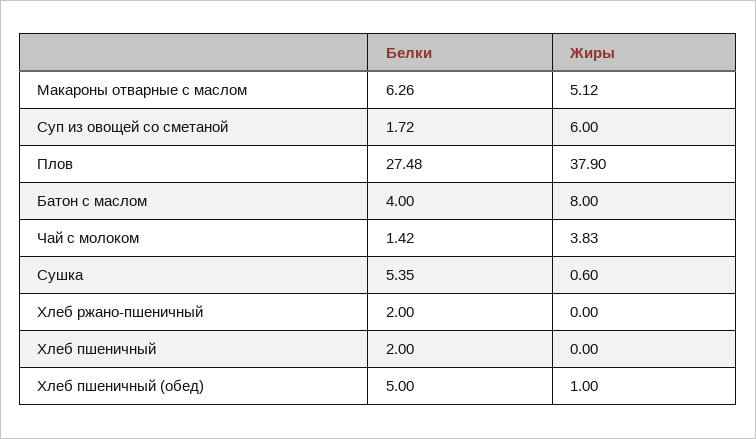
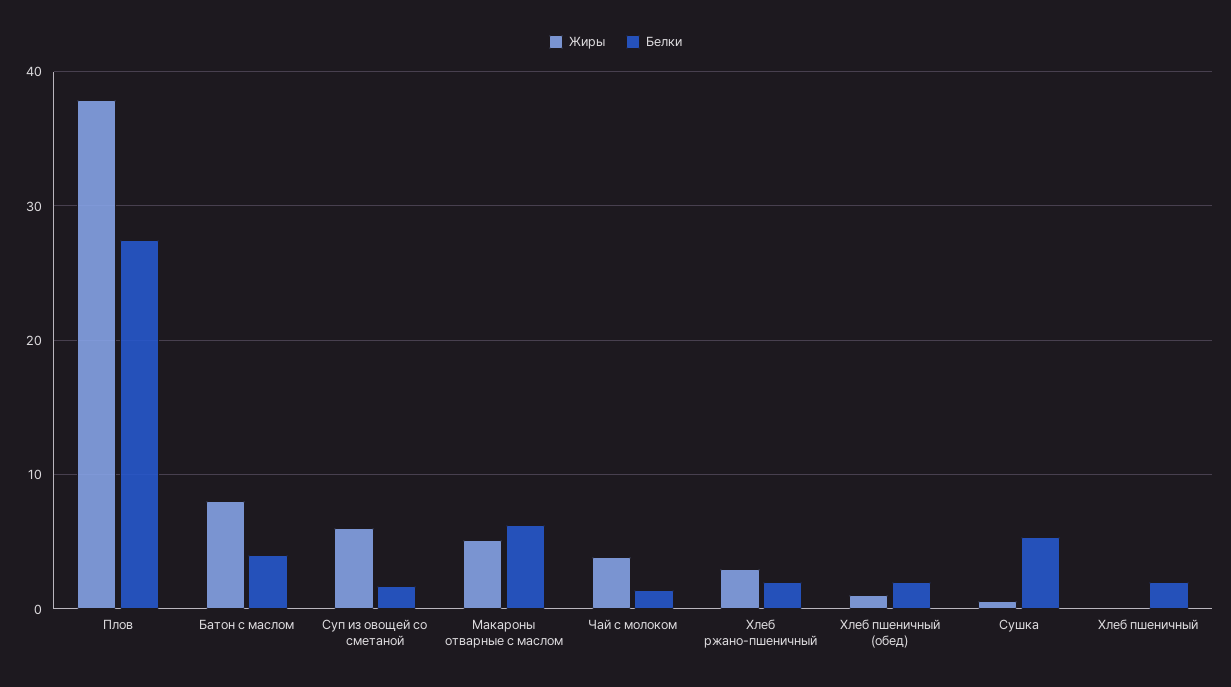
  {
    "Белки": {
      "Макароны отварные с маслом": 6.26,
      "Суп из овощей со сметаной": 1.72,
      "Плов": 27.48,
      "Батон с маслом": 4,
      "Чай с молоком": 1.42,
      "Сушка": 5.35,
      "Хлеб ржано-пшеничный": 2,
      "Хлеб пшеничный": 2,
-     "Хлеб пшеничный (обед)": 5
+     "Хлеб пшеничный (обед)": 2
    },
    "Жиры": {
      "Макароны отварные с маслом": 5.12,
      "Суп из овощей со сметаной": 6,
      "Плов": 37.9,
      "Батон с маслом": 8,
      "Чай с молоком": 3.83,
      "Сушка": 0.6,
-     "Хлеб ржано-пшеничный": 0,
+     "Хлеб ржано-пшеничный": 3,
      "Хлеб пшеничный": 0,
      "Хлеб пшеничный (обед)": 1
    }
  }

